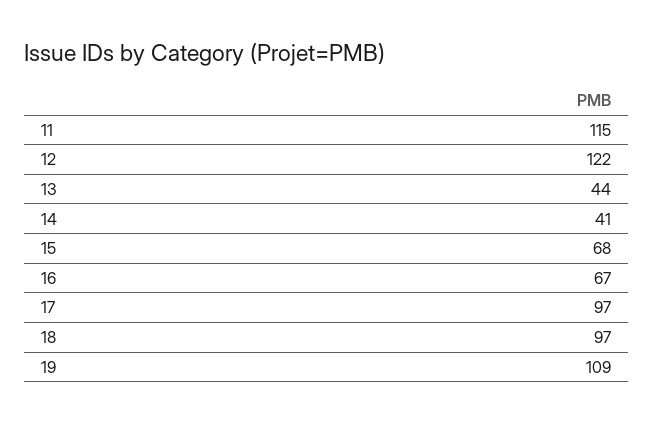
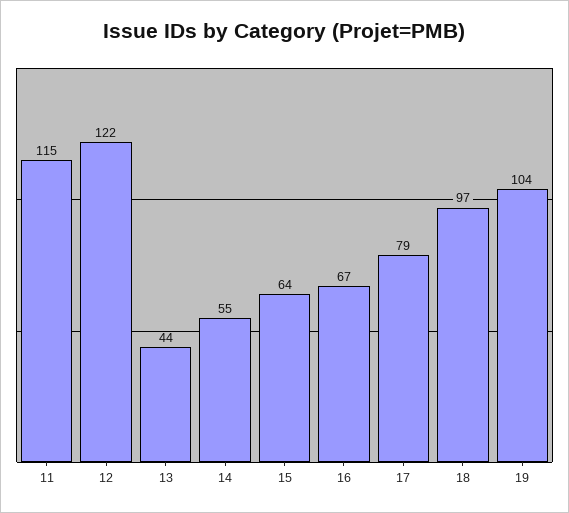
  {
    "11": 115,
    "12": 122,
    "13": 44,
-   "14": 41,
+   "14": 55,
-   "15": 68,
+   "15": 64,
    "16": 67,
-   "17": 97,
+   "17": 79,
    "18": 97,
-   "19": 109
+   "19": 104
  }

